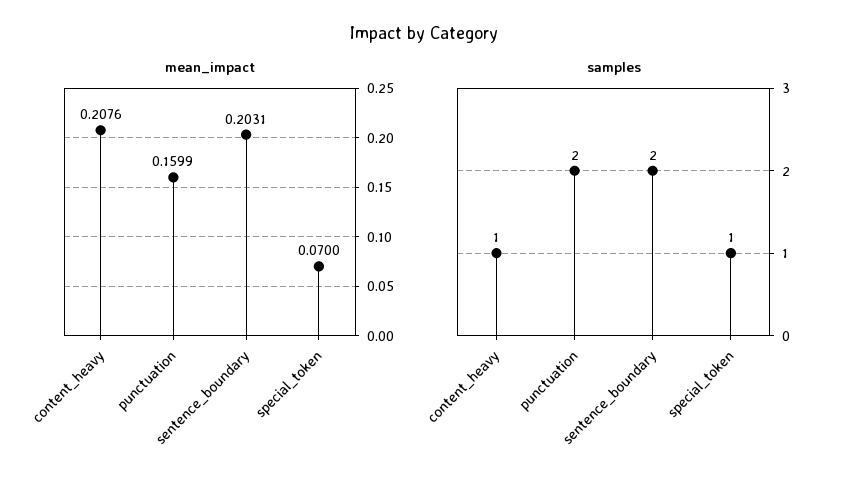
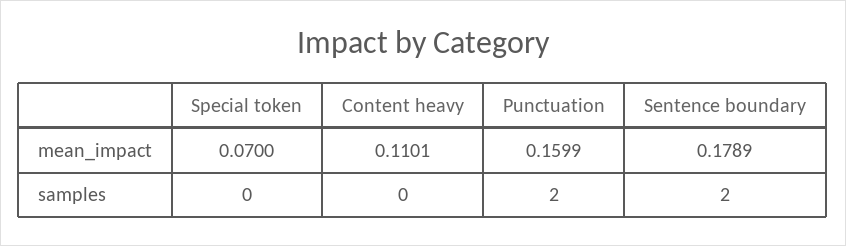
  {
    "mean_impact": {
-     "content_heavy": 0.2076,
+     "content_heavy": 0.1101,
      "punctuation": 0.1599,
-     "sentence_boundary": 0.2031,
+     "sentence_boundary": 0.1789,
      "special_token": 0.07
    },
    "samples": {
-     "content_heavy": 1,
+     "content_heavy": 0,
      "punctuation": 2,
      "sentence_boundary": 2,
-     "special_token": 1
+     "special_token": 0
    }
  }

